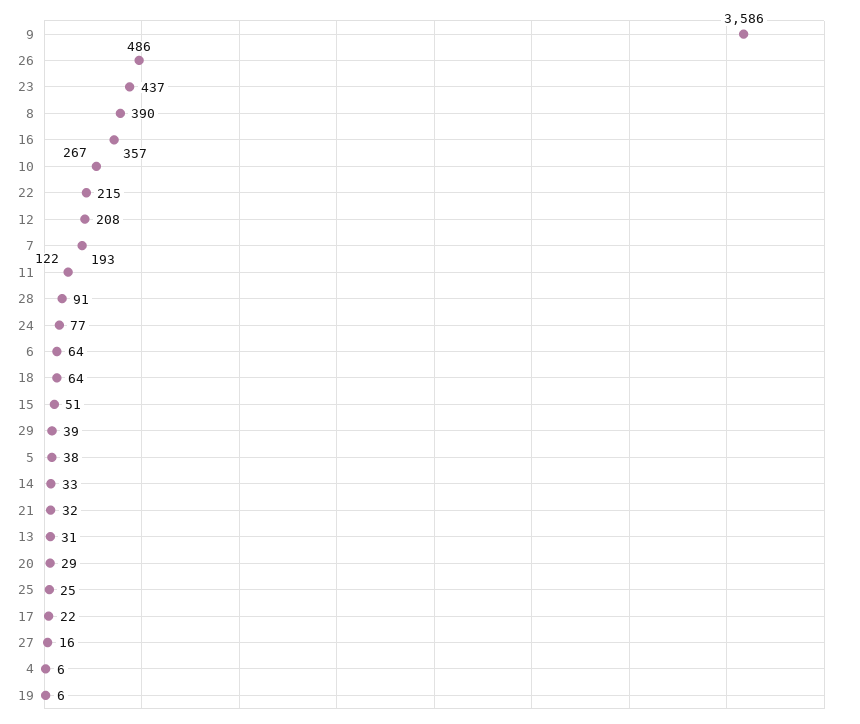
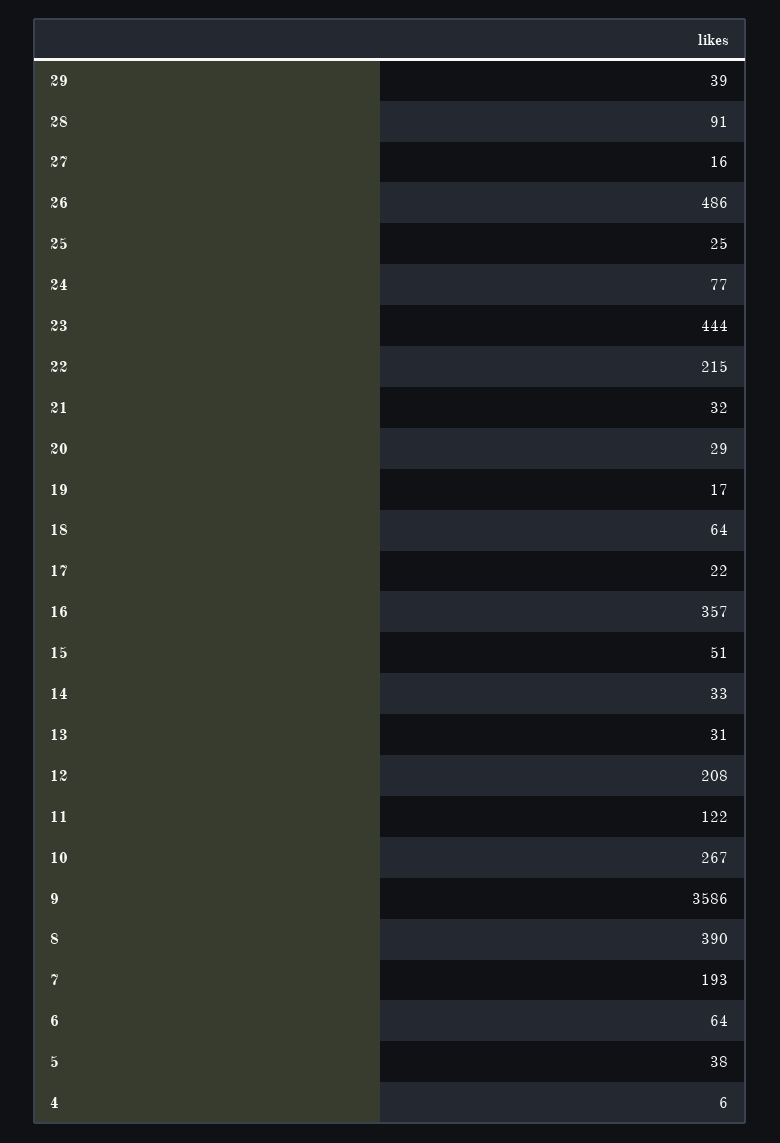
  {
    "9": 3586,
    "26": 486,
-   "23": 437,
+   "23": 444,
    "8": 390,
    "16": 357,
    "10": 267,
    "22": 215,
    "12": 208,
    "7": 193,
    "11": 122,
    "28": 91,
    "24": 77,
    "6": 64,
    "18": 64,
    "15": 51,
    "29": 39,
    "5": 38,
    "14": 33,
    "21": 32,
    "13": 31,
    "20": 29,
    "25": 25,
    "17": 22,
    "27": 16,
    "4": 6,
-   "19": 6
+   "19": 17
  }

